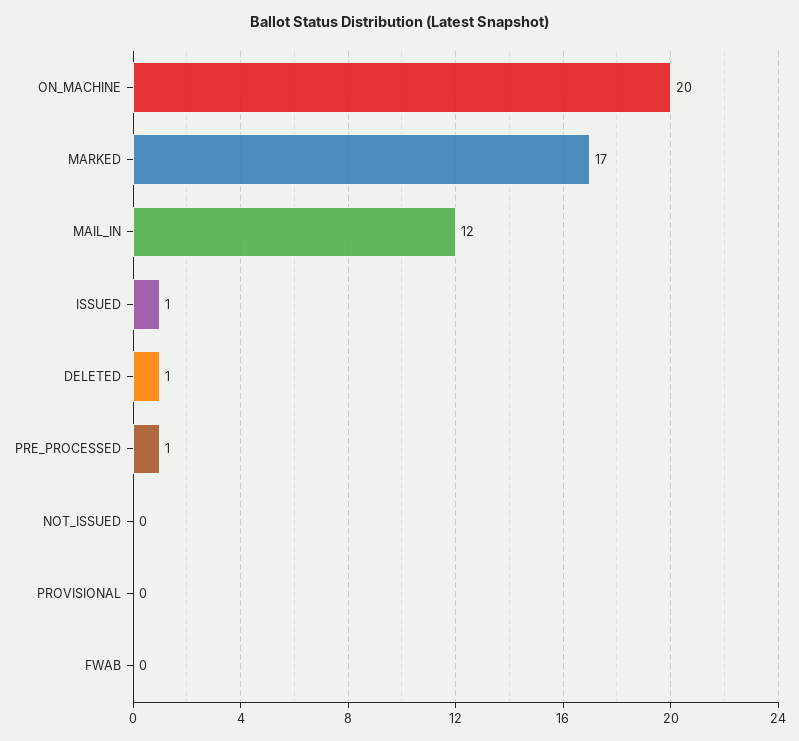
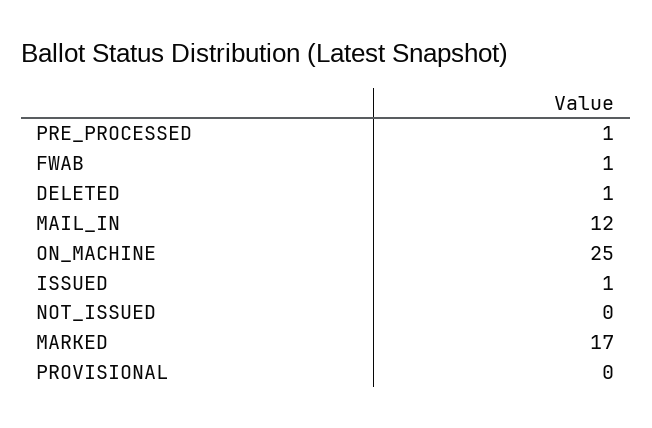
  {
-   "ON_MACHINE": 20,
+   "ON_MACHINE": 25,
    "MARKED": 17,
    "MAIL_IN": 12,
    "ISSUED": 1,
    "DELETED": 1,
    "PRE_PROCESSED": 1,
    "NOT_ISSUED": 0,
    "PROVISIONAL": 0,
-   "FWAB": 0
+   "FWAB": 1
  }

